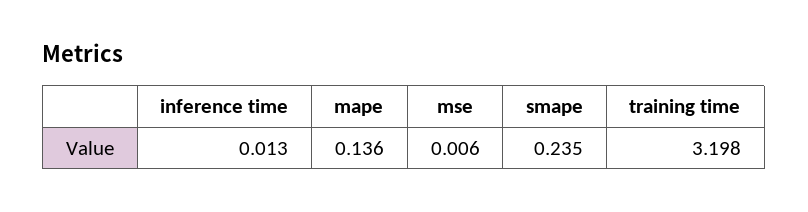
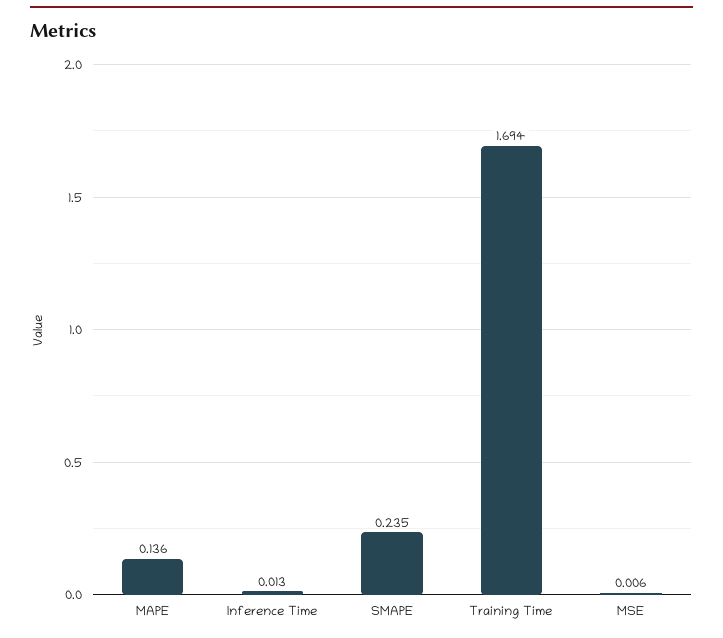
  {
    "inference time": 0.013,
    "mape": 0.136,
    "mse": 0.006,
    "smape": 0.235,
-   "training time": 3.198
+   "training time": 1.694
  }

